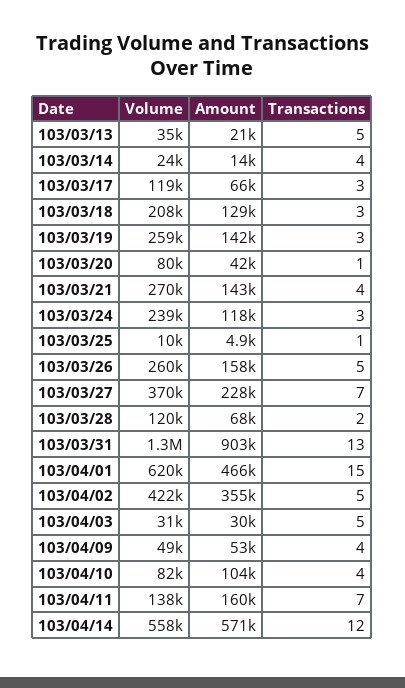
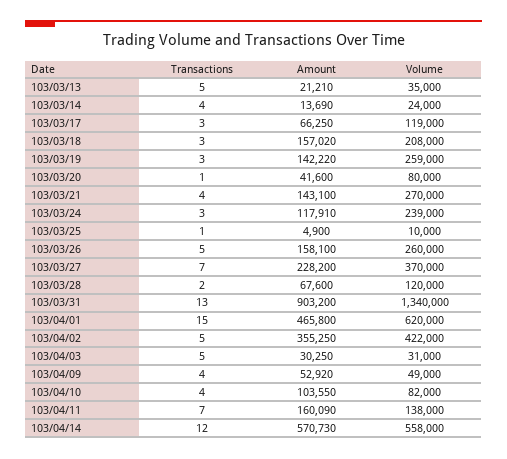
  {
    "Volume": {
      "103/03/13": 35000,
      "103/03/14": 24000,
      "103/03/17": 119000,
      "103/03/18": 208000,
      "103/03/19": 259000,
      "103/03/20": 80000,
      "103/03/21": 270000,
      "103/03/24": 239000,
      "103/03/25": 10000,
      "103/03/26": 260000,
      "103/03/27": 370000,
      "103/03/28": 120000,
      "103/03/31": 1340000,
      "103/04/01": 620000,
      "103/04/02": 422000,
      "103/04/03": 31000,
      "103/04/09": 49000,
      "103/04/10": 82000,
      "103/04/11": 138000,
      "103/04/14": 558000
    },
    "Amount": {
      "103/03/13": 21210,
      "103/03/14": 13690,
      "103/03/17": 66250,
-     "103/03/18": 129000,
+     "103/03/18": 157020,
      "103/03/19": 142220,
      "103/03/20": 41600,
      "103/03/21": 143100,
      "103/03/24": 117910,
      "103/03/25": 4900,
      "103/03/26": 158100,
      "103/03/27": 228200,
      "103/03/28": 67600,
      "103/03/31": 903200,
      "103/04/01": 465800,
      "103/04/02": 355250,
      "103/04/03": 30250,
      "103/04/09": 52920,
      "103/04/10": 103550,
      "103/04/11": 160090,
      "103/04/14": 570730
    },
    "Transactions": {
      "103/03/13": 5,
      "103/03/14": 4,
      "103/03/17": 3,
      "103/03/18": 3,
      "103/03/19": 3,
      "103/03/20": 1,
      "103/03/21": 4,
      "103/03/24": 3,
      "103/03/25": 1,
      "103/03/26": 5,
      "103/03/27": 7,
      "103/03/28": 2,
      "103/03/31": 13,
      "103/04/01": 15,
      "103/04/02": 5,
      "103/04/03": 5,
      "103/04/09": 4,
      "103/04/10": 4,
      "103/04/11": 7,
      "103/04/14": 12
    }
  }

